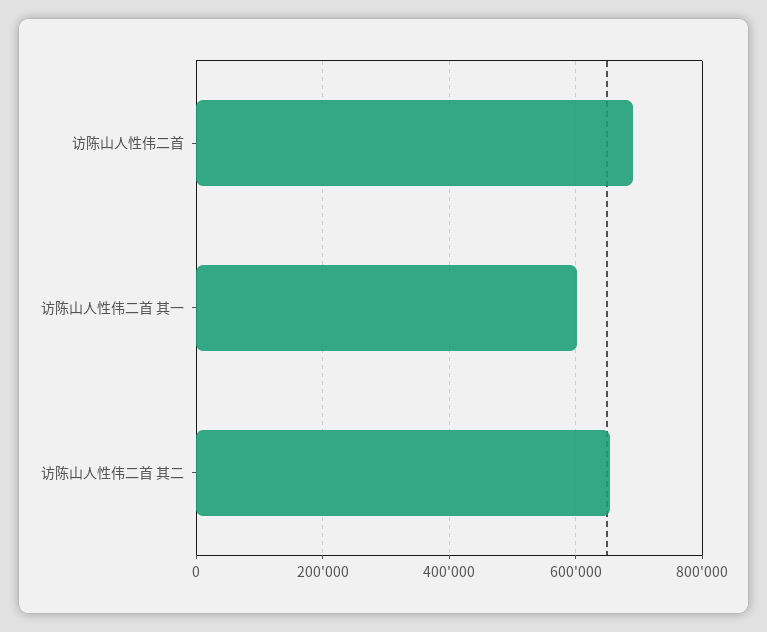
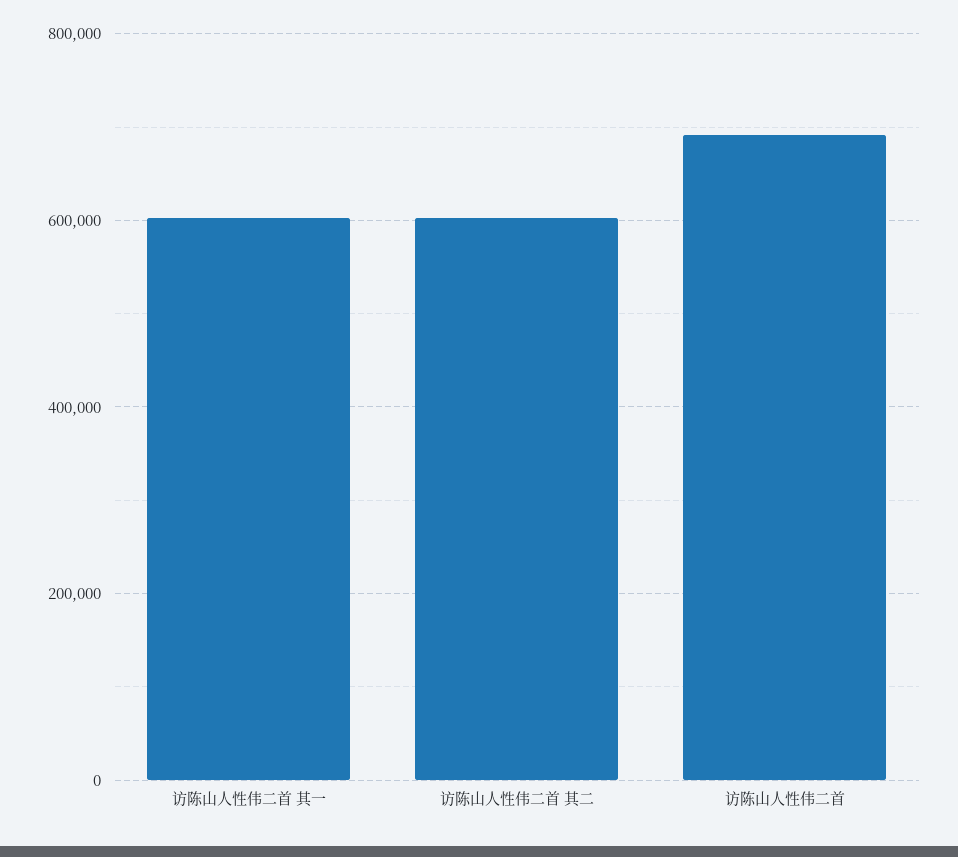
  {
    "访陈山人性伟二首": 700000,
    "访陈山人性伟二首 其一": 600000,
-   "访陈山人性伟二首 其二": 660000
+   "访陈山人性伟二首 其二": 600000
  }

